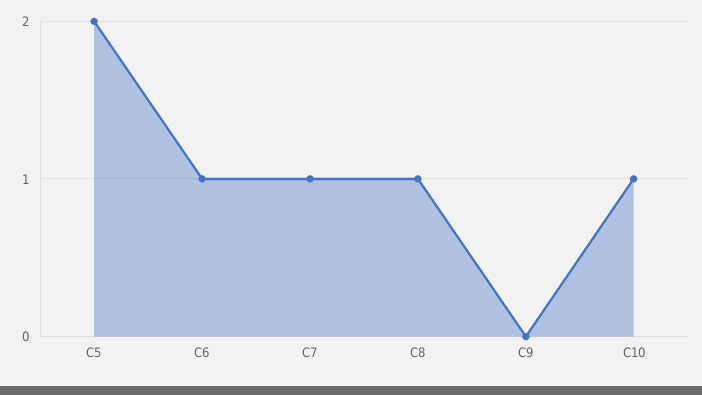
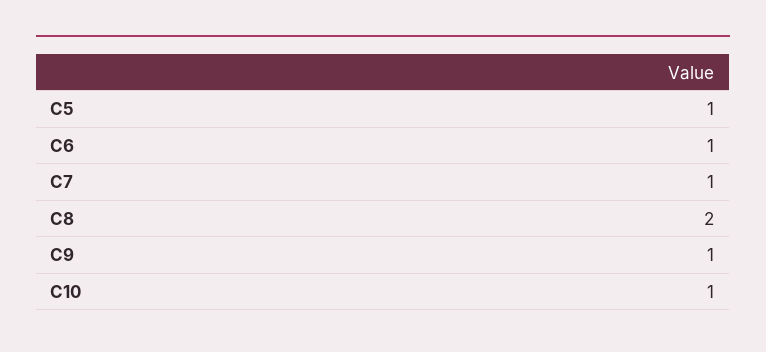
  {
-   "C5": 2,
+   "C5": 1,
    "C6": 1,
    "C7": 1,
-   "C8": 1,
+   "C8": 2,
-   "C9": 0,
+   "C9": 1,
    "C10": 1
  }

